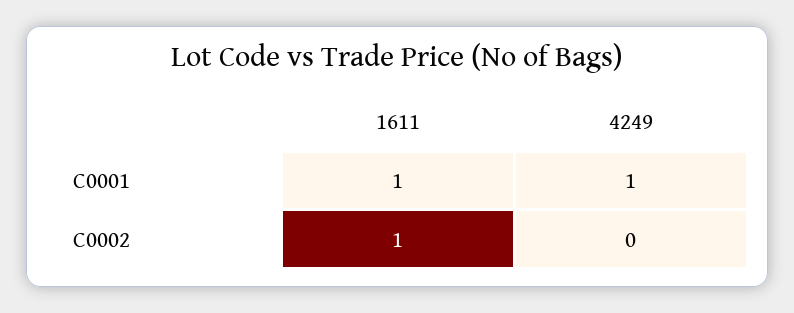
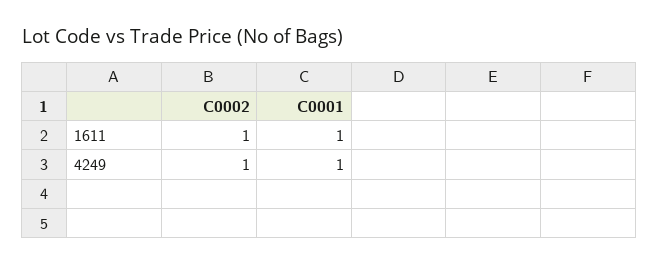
  {
    "1611": {
      "C0001": 1,
      "C0002": 1
    },
    "4249": {
      "C0001": 1,
-     "C0002": 0
+     "C0002": 1
    }
  }

